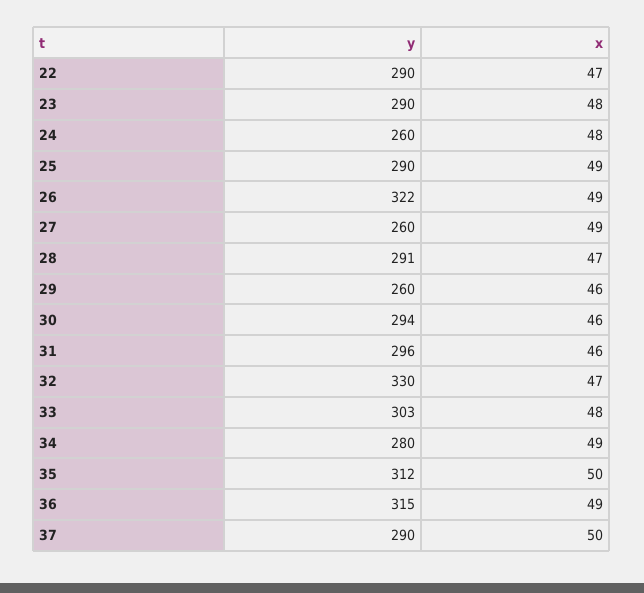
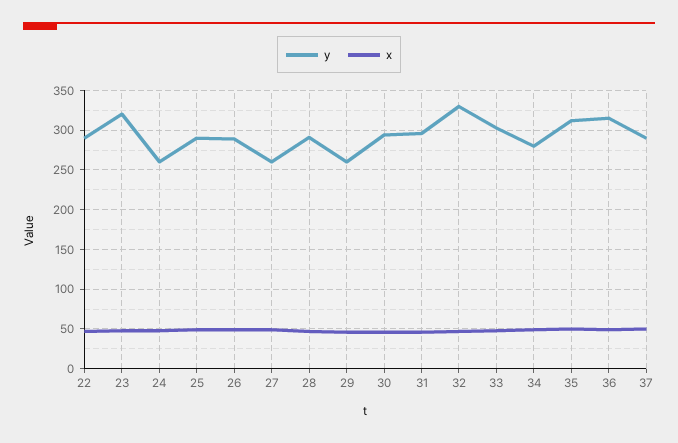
  {
    "y": {
      "22": 290,
-     "23": 290,
+     "23": 320,
      "24": 260,
      "25": 290,
-     "26": 322,
+     "26": 290,
      "27": 260,
      "28": 291,
      "29": 260,
      "30": 294,
      "31": 296,
      "32": 330,
      "33": 303,
      "34": 280,
      "35": 312,
      "36": 315,
      "37": 290
    },
    "x": {
      "22": 47,
      "23": 48,
      "24": 48,
      "25": 49,
      "26": 49,
      "27": 49,
      "28": 47,
      "29": 46,
      "30": 46,
      "31": 46,
      "32": 47,
      "33": 48,
      "34": 49,
      "35": 50,
      "36": 49,
      "37": 50
    }
  }

